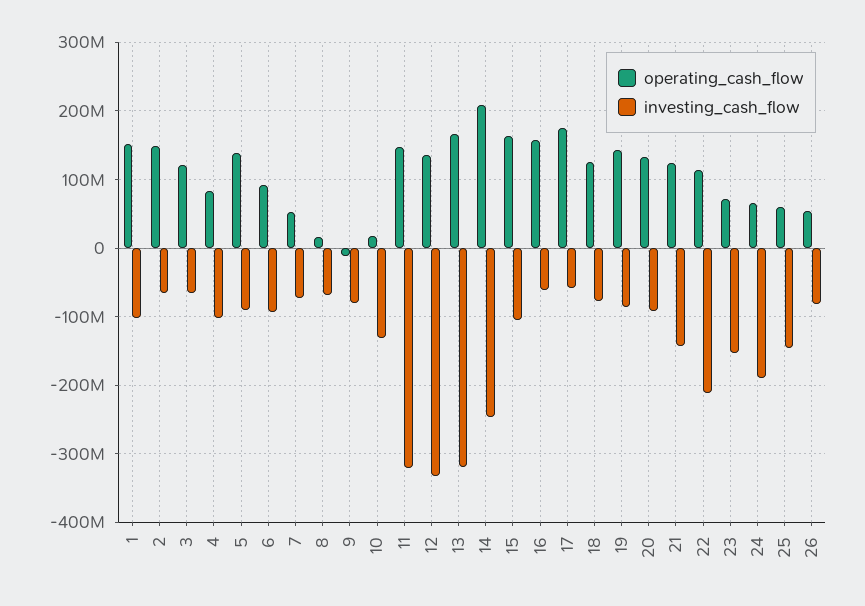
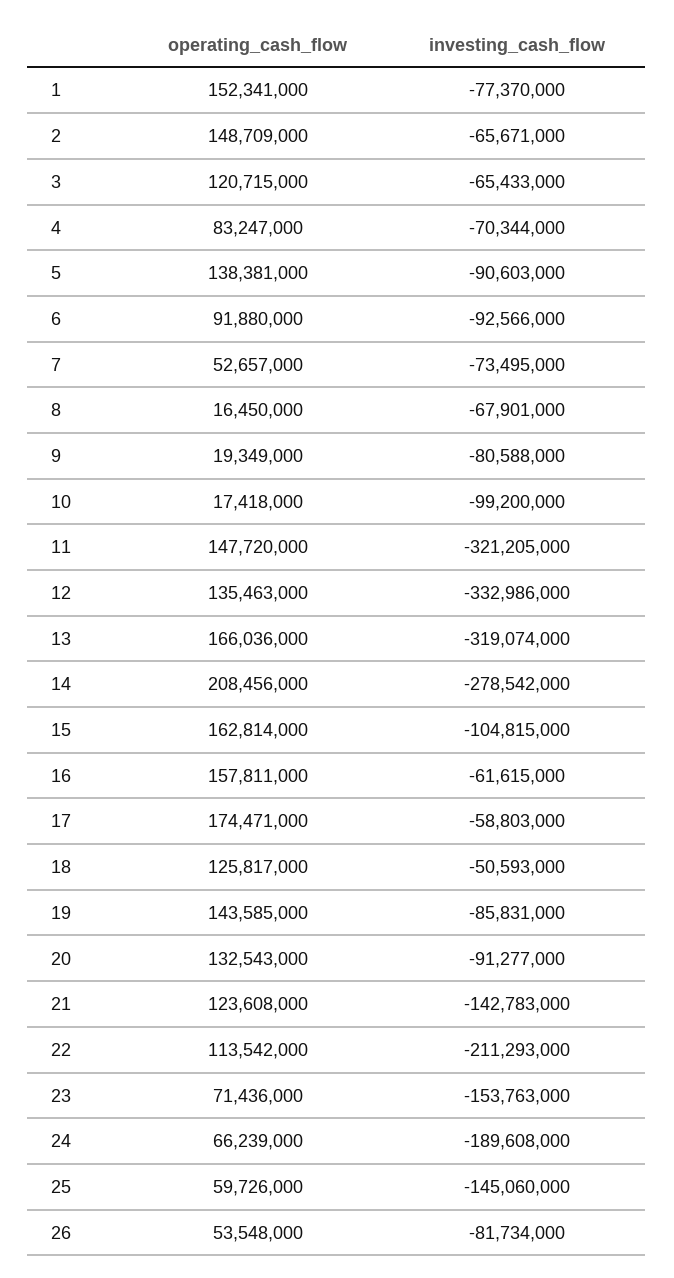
  {
    "operating_cash_flow": {
      "1": 152341000,
      "2": 148709000,
      "3": 120715000,
      "4": 83247000,
      "5": 138381000,
      "6": 91880000,
      "7": 52657000,
      "8": 16450000,
-     "9": -10000000,
+     "9": 19349000,
      "10": 17418000,
      "11": 147720000,
      "12": 135463000,
      "13": 166036000,
      "14": 208456000,
      "15": 162814000,
      "16": 157811000,
      "17": 174471000,
      "18": 125817000,
      "19": 143585000,
      "20": 132543000,
      "21": 123608000,
      "22": 113542000,
      "23": 71436000,
      "24": 66239000,
      "25": 59726000,
      "26": 53548000
    },
    "investing_cash_flow": {
-     "1": -100000000,
+     "1": -77370000,
      "2": -65671000,
      "3": -65433000,
-     "4": -100000000,
+     "4": -70344000,
      "5": -90603000,
      "6": -92566000,
      "7": -73495000,
      "8": -67901000,
      "9": -80588000,
-     "10": -130000000,
+     "10": -99200000,
      "11": -321205000,
      "12": -332986000,
      "13": -319074000,
-     "14": -250000000,
+     "14": -278542000,
      "15": -104815000,
      "16": -61615000,
      "17": -58803000,
-     "18": -80000000,
+     "18": -50593000,
      "19": -85831000,
      "20": -91277000,
      "21": -142783000,
      "22": -211293000,
      "23": -153763000,
      "24": -189608000,
      "25": -145060000,
      "26": -81734000
    }
  }

